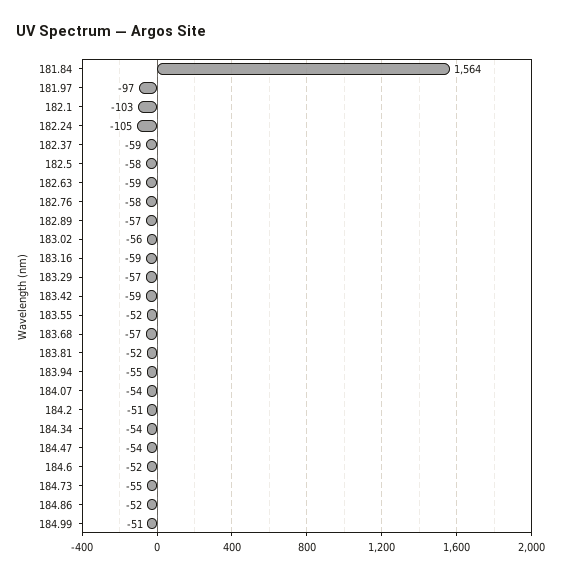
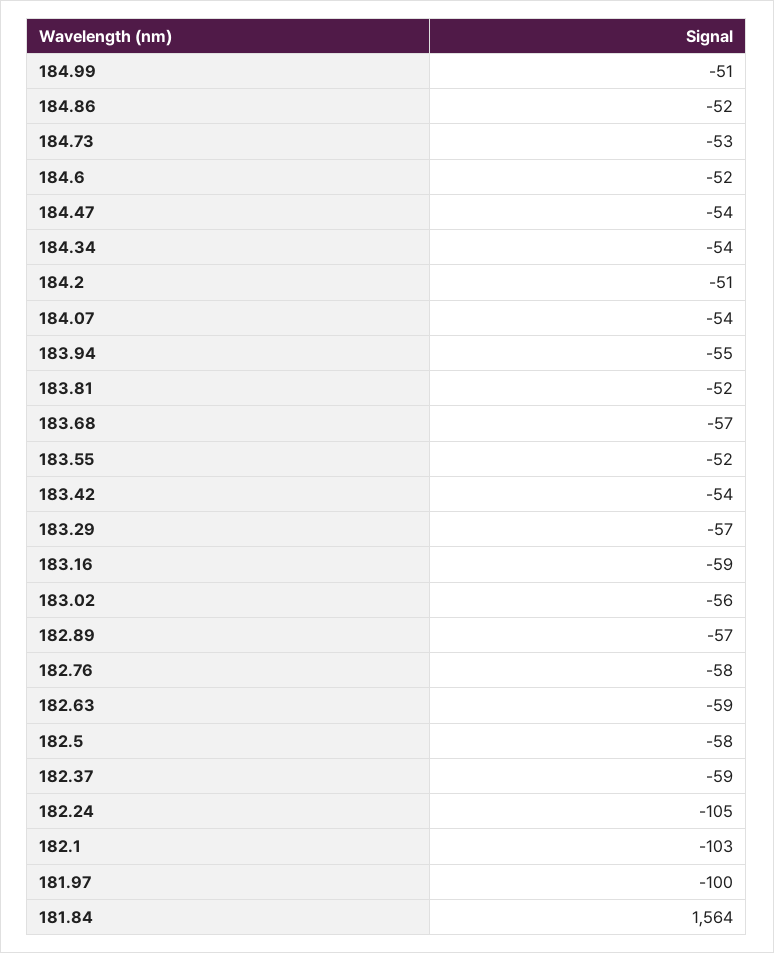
  {
    "181.84": 1564,
-   "181.97": -97,
+   "181.97": -100,
    "182.1": -103,
    "182.24": -105,
    "182.37": -59,
    "182.5": -58,
    "182.63": -59,
    "182.76": -58,
    "182.89": -57,
    "183.02": -56,
    "183.16": -59,
    "183.29": -57,
-   "183.42": -59,
+   "183.42": -54,
    "183.55": -52,
    "183.68": -57,
    "183.81": -52,
    "183.94": -55,
    "184.07": -54,
    "184.2": -51,
    "184.34": -54,
    "184.47": -54,
    "184.6": -52,
-   "184.73": -55,
+   "184.73": -53,
    "184.86": -52,
    "184.99": -51
  }

